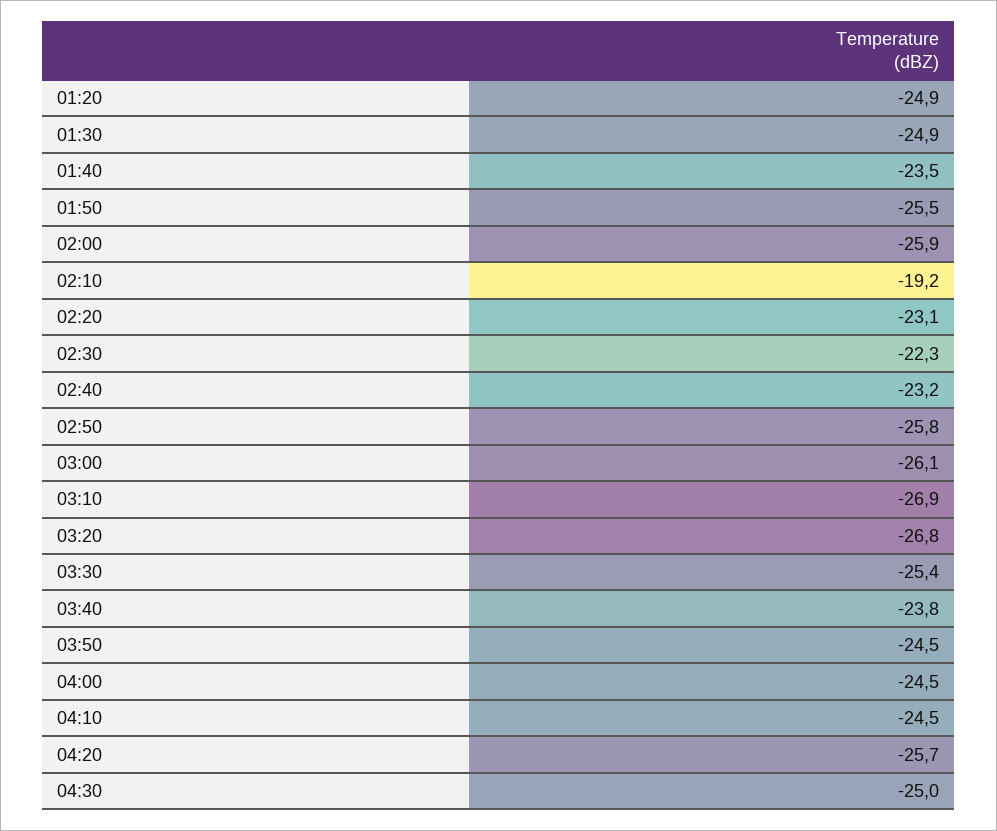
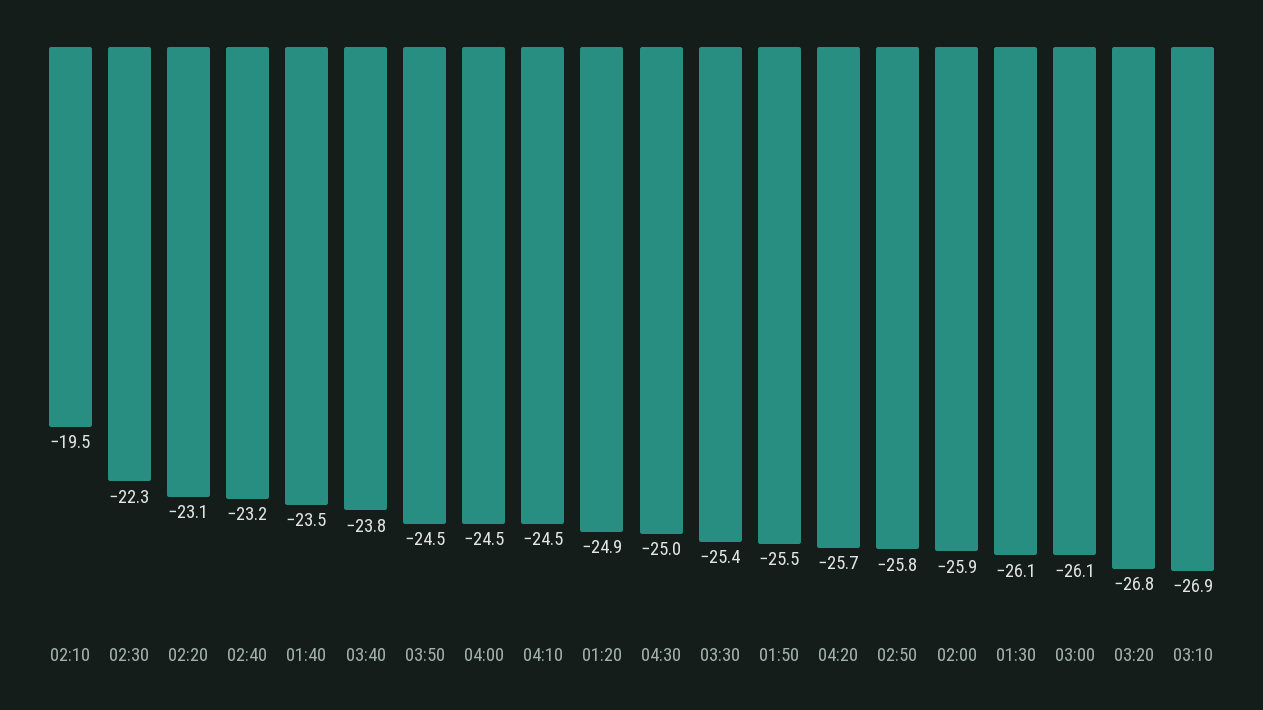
  {
    "01:20": -24.9,
-   "01:30": -24.9,
+   "01:30": -26.1,
    "01:40": -23.5,
    "01:50": -25.5,
    "02:00": -25.9,
-   "02:10": -19.2,
+   "02:10": -19.5,
    "02:20": -23.1,
    "02:30": -22.3,
    "02:40": -23.2,
    "02:50": -25.8,
    "03:00": -26.1,
    "03:10": -26.9,
    "03:20": -26.8,
    "03:30": -25.4,
    "03:40": -23.8,
    "03:50": -24.5,
    "04:00": -24.5,
    "04:10": -24.5,
    "04:20": -25.7,
    "04:30": -25
  }

